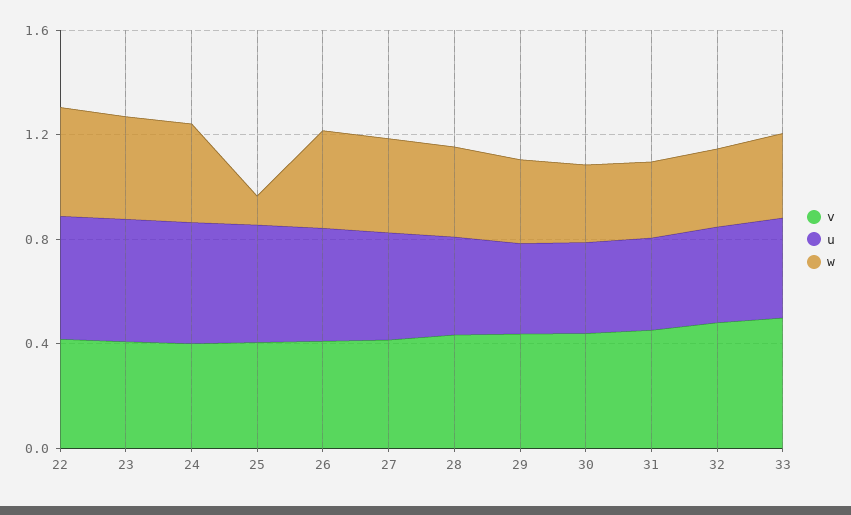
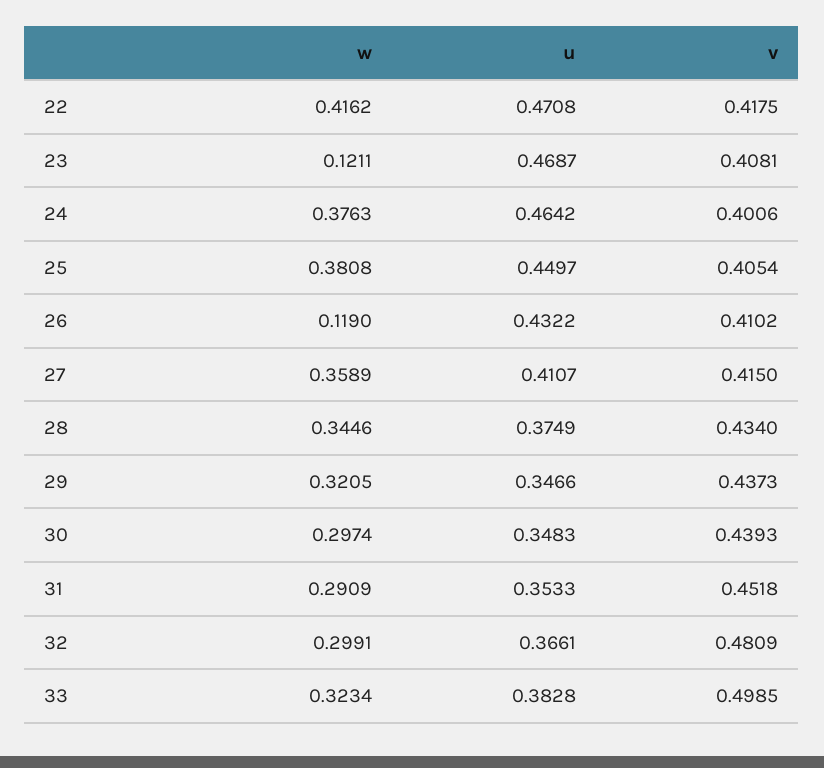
  {
    "v": {
      "22": 0.4175,
      "23": 0.4081,
      "24": 0.4006,
      "25": 0.4054,
      "26": 0.4102,
      "27": 0.415,
      "28": 0.434,
      "29": 0.4373,
      "30": 0.4393,
      "31": 0.4518,
      "32": 0.4809,
      "33": 0.4985
    },
    "u": {
      "22": 0.4708,
      "23": 0.4687,
      "24": 0.4642,
      "25": 0.4497,
      "26": 0.4322,
      "27": 0.4107,
      "28": 0.3749,
      "29": 0.3466,
      "30": 0.3483,
      "31": 0.3533,
      "32": 0.3661,
      "33": 0.3828
    },
    "w": {
      "22": 0.4162,
-     "23": 0.4,
+     "23": 0.1211,
      "24": 0.3763,
-     "25": 0.1,
+     "25": 0.3808,
-     "26": 0.4,
+     "26": 0.119,
      "27": 0.3589,
      "28": 0.3446,
      "29": 0.3205,
      "30": 0.2974,
      "31": 0.2909,
      "32": 0.2991,
      "33": 0.3234
    }
  }

